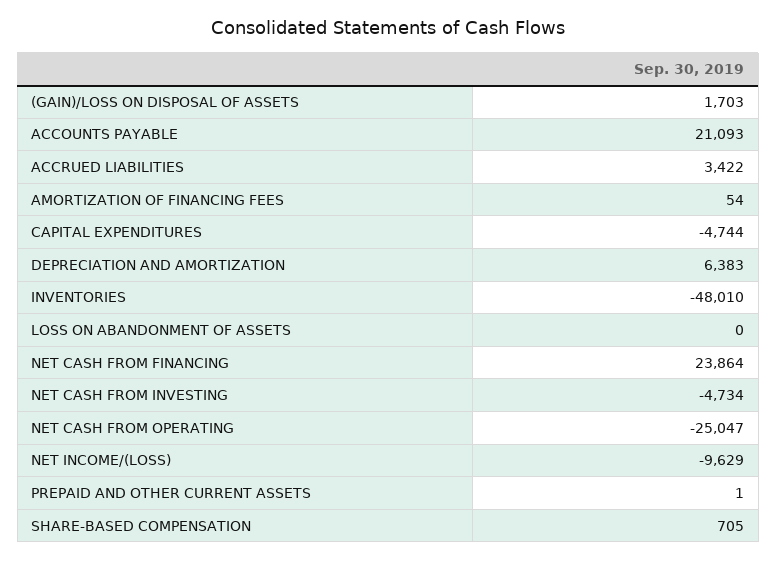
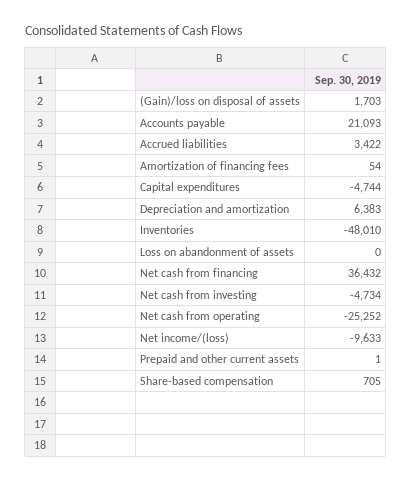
  {
    "(GAIN)/LOSS ON DISPOSAL OF ASSETS": 1703,
    "ACCOUNTS PAYABLE": 21093,
    "ACCRUED LIABILITIES": 3422,
    "AMORTIZATION OF FINANCING FEES": 54,
    "CAPITAL EXPENDITURES": -4744,
    "DEPRECIATION AND AMORTIZATION": 6383,
    "INVENTORIES": -48010,
    "LOSS ON ABANDONMENT OF ASSETS": 0,
-   "NET CASH FROM FINANCING": 23864,
+   "NET CASH FROM FINANCING": 36432,
    "NET CASH FROM INVESTING": -4734,
-   "NET CASH FROM OPERATING": -25047,
+   "NET CASH FROM OPERATING": -25252,
-   "NET INCOME/(LOSS)": -9629,
+   "NET INCOME/(LOSS)": -9633,
    "PREPAID AND OTHER CURRENT ASSETS": 1,
    "SHARE-BASED COMPENSATION": 705
  }

